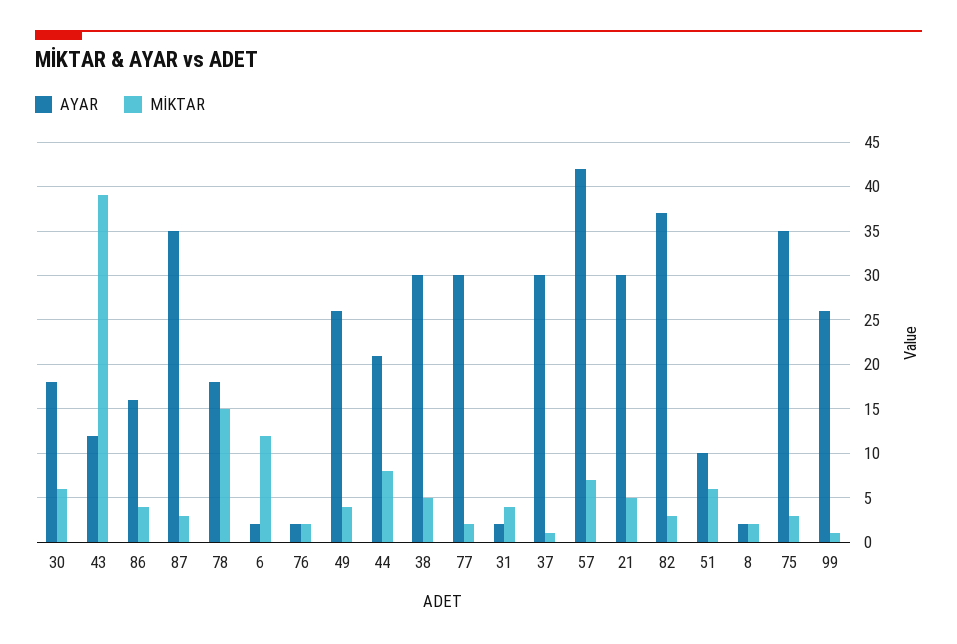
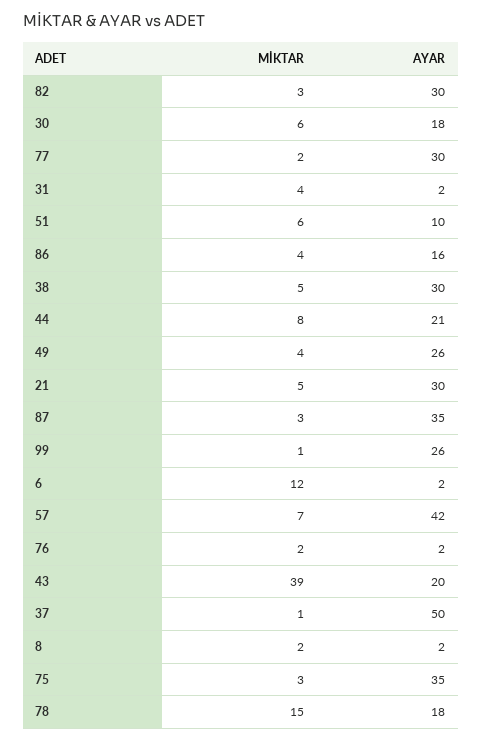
  {
    "AYAR": {
      "30": 18,
-     "43": 12,
+     "43": 20,
      "86": 16,
      "87": 35,
      "78": 18,
      "6": 2,
      "76": 2,
      "49": 26,
      "44": 21,
      "38": 30,
      "77": 30,
      "31": 2,
-     "37": 30,
+     "37": 50,
      "57": 42,
      "21": 30,
-     "82": 37,
+     "82": 30,
      "51": 10,
      "8": 2,
      "75": 35,
      "99": 26
    },
    "MİKTAR": {
      "30": 6,
      "43": 39,
      "86": 4,
      "87": 3,
      "78": 15,
      "6": 12,
      "76": 2,
      "49": 4,
      "44": 8,
      "38": 5,
      "77": 2,
      "31": 4,
      "37": 1,
      "57": 7,
      "21": 5,
      "82": 3,
      "51": 6,
      "8": 2,
      "75": 3,
      "99": 1
    }
  }

